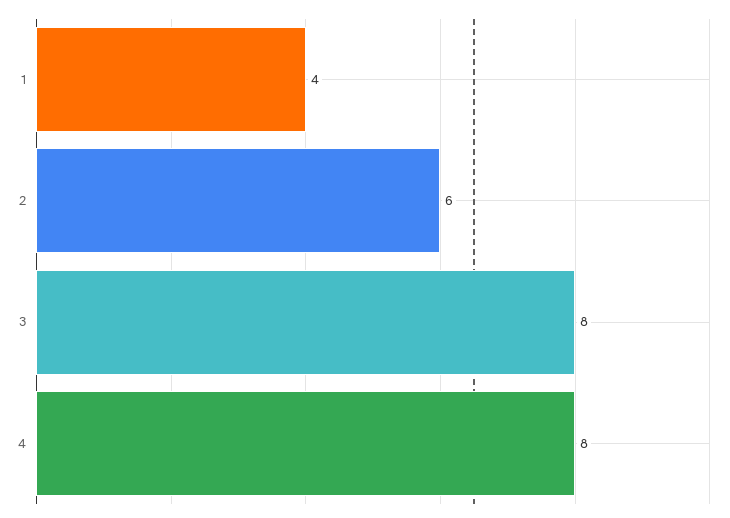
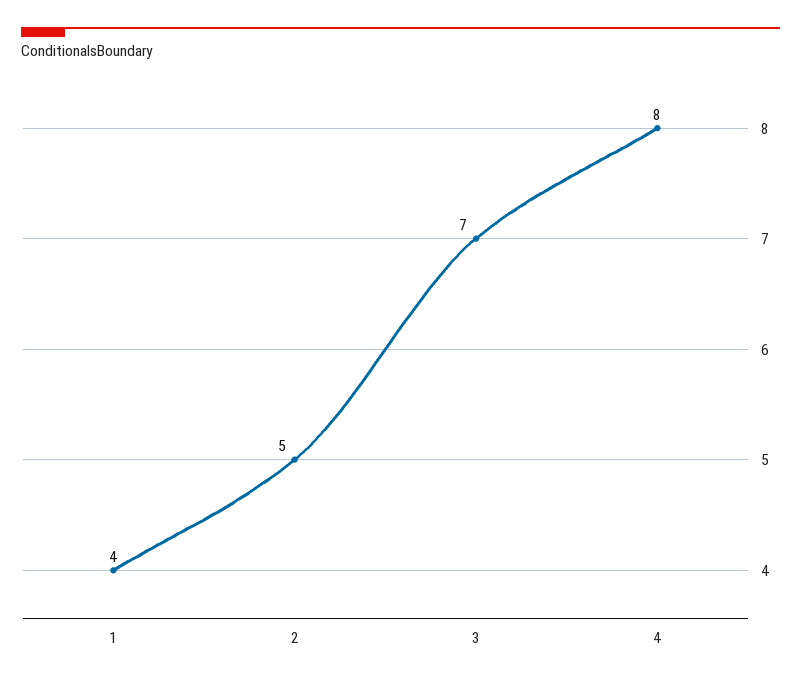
  {
    "1": 4,
-   "2": 6,
+   "2": 5,
-   "3": 8,
+   "3": 7,
    "4": 8
  }

